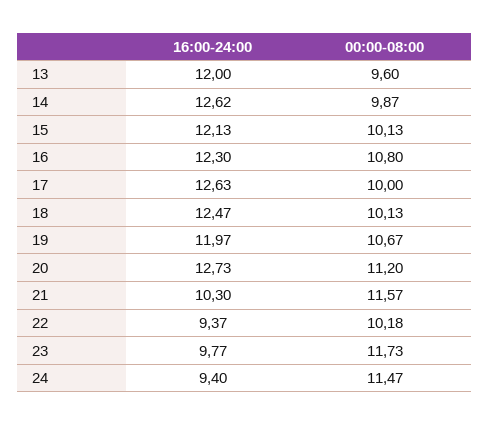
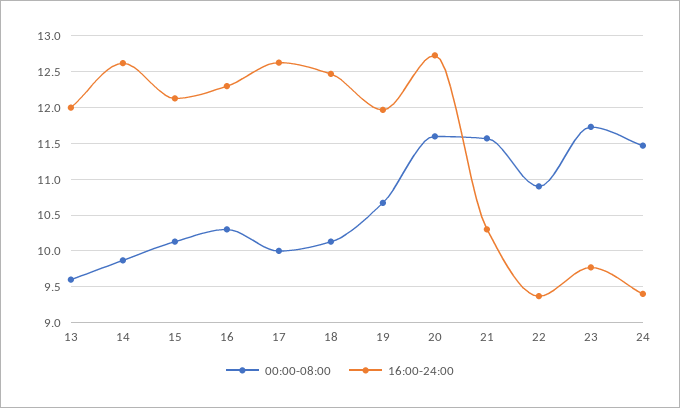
  {
    "16:00-24:00": {
      "13": 12,
      "14": 12.62,
      "15": 12.13,
      "16": 12.3,
      "17": 12.63,
      "18": 12.47,
      "19": 11.97,
      "20": 12.73,
      "21": 10.3,
      "22": 9.37,
      "23": 9.77,
      "24": 9.4
    },
    "00:00-08:00": {
      "13": 9.6,
      "14": 9.87,
      "15": 10.13,
-     "16": 10.8,
+     "16": 10.3,
      "17": 10,
      "18": 10.13,
      "19": 10.67,
-     "20": 11.2,
+     "20": 11.6,
      "21": 11.57,
-     "22": 10.18,
+     "22": 10.9,
      "23": 11.73,
      "24": 11.47
    }
  }

